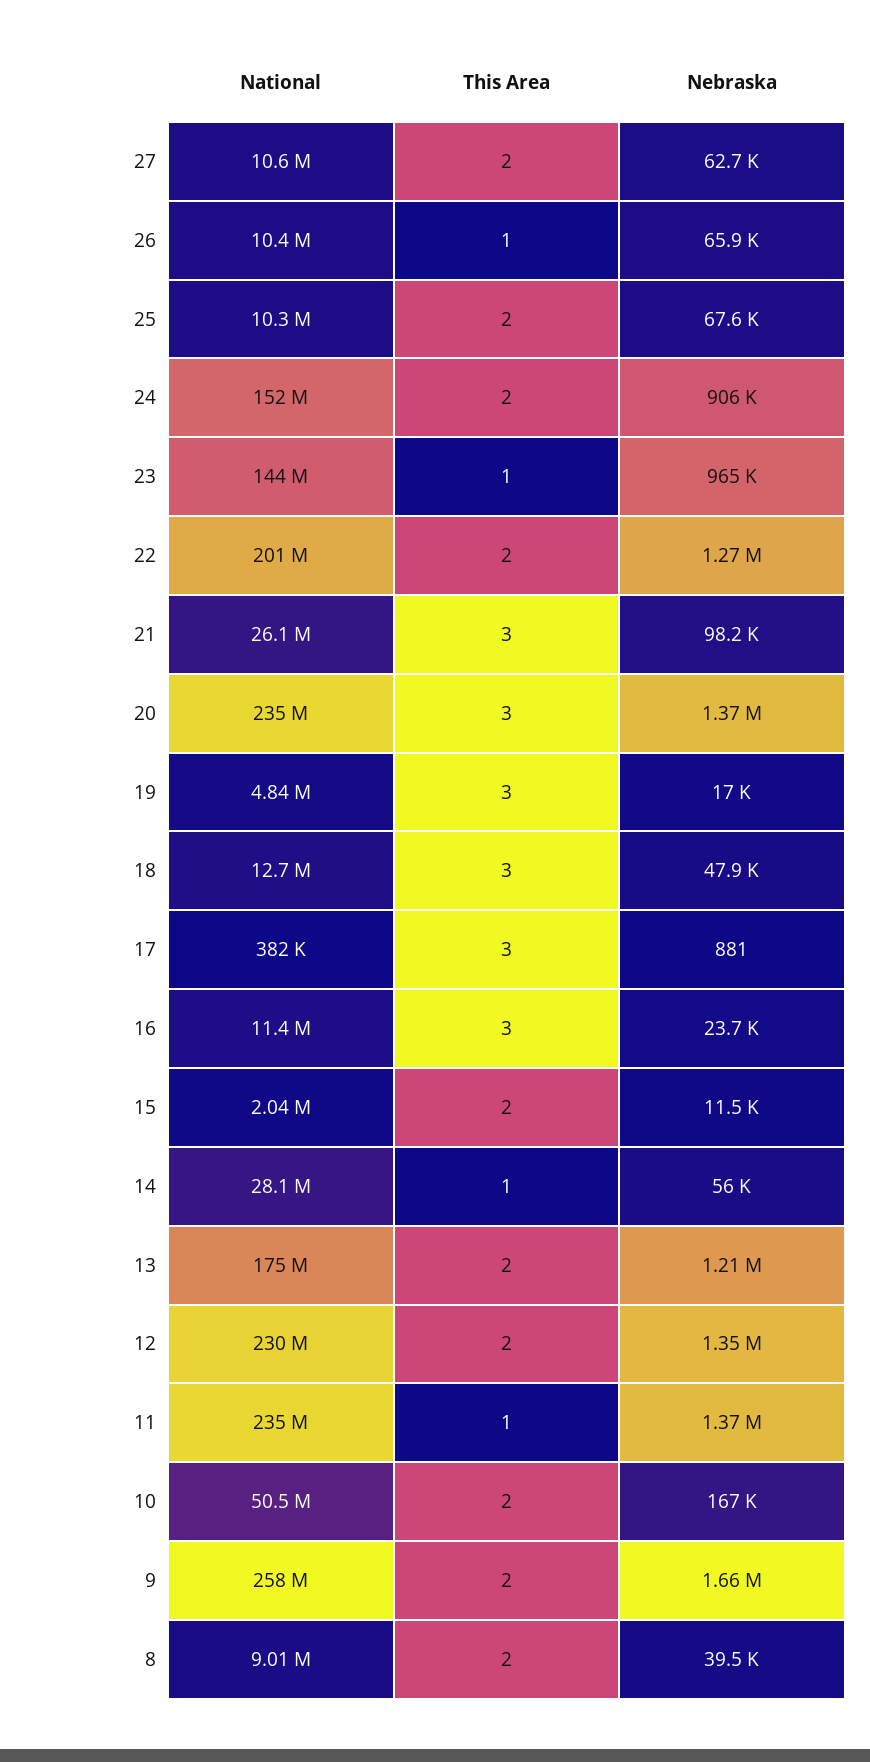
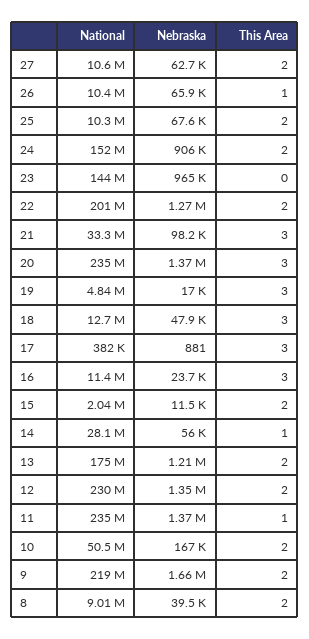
  {
    "National": {
      "27": 10600000,
      "26": 10400000,
      "25": 10300000,
      "24": 152000000,
      "23": 144000000,
      "22": 201000000,
-     "21": 26100000,
+     "21": 33300000,
      "20": 235000000,
      "19": 4840000,
      "18": 12700000,
      "17": 382000,
      "16": 11400000,
      "15": 2040000,
      "14": 28100000,
      "13": 175000000,
      "12": 230000000,
      "11": 235000000,
      "10": 50500000,
-     "9": 258000000,
+     "9": 219000000,
      "8": 9010000
    },
    "This Area": {
      "27": 2,
      "26": 1,
      "25": 2,
      "24": 2,
-     "23": 1,
+     "23": 0,
      "22": 2,
      "21": 3,
      "20": 3,
      "19": 3,
      "18": 3,
      "17": 3,
      "16": 3,
      "15": 2,
      "14": 1,
      "13": 2,
      "12": 2,
      "11": 1,
      "10": 2,
      "9": 2,
      "8": 2
    },
    "Nebraska": {
      "27": 62700,
      "26": 65900,
      "25": 67600,
      "24": 906000,
      "23": 965000,
      "22": 1270000,
      "21": 98200,
      "20": 1370000,
      "19": 17000,
      "18": 47900,
      "17": 881,
      "16": 23700,
      "15": 11500,
      "14": 56000,
      "13": 1210000,
      "12": 1350000,
      "11": 1370000,
      "10": 167000,
      "9": 1660000,
      "8": 39500
    }
  }

